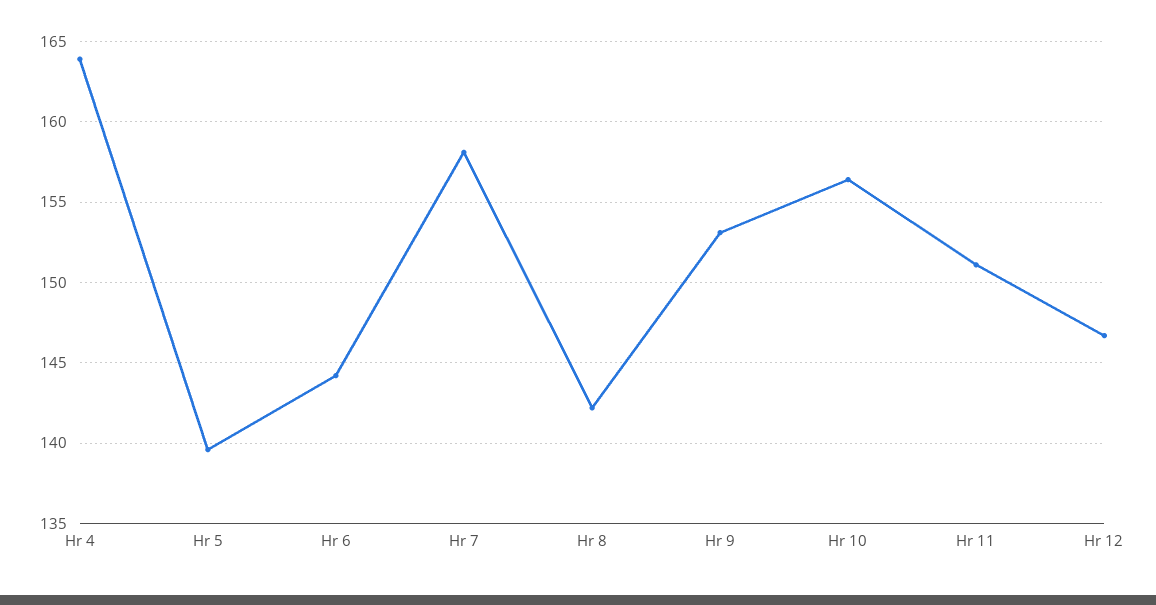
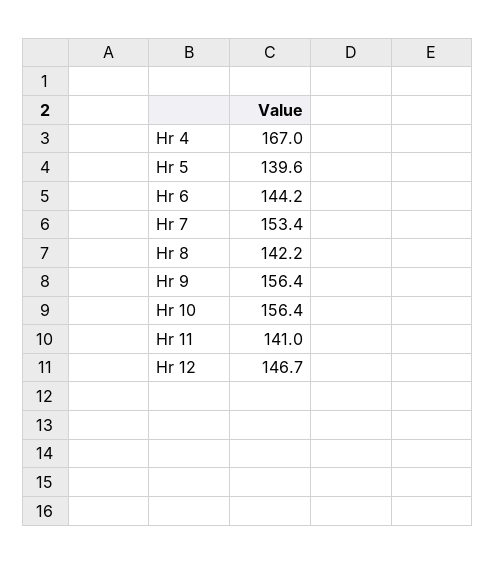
  {
-   "Hr 4": 164,
+   "Hr 4": 167,
    "Hr 5": 139.6,
    "Hr 6": 144.2,
-   "Hr 7": 158,
+   "Hr 7": 153.4,
    "Hr 8": 142.2,
-   "Hr 9": 153,
+   "Hr 9": 156.4,
    "Hr 10": 156.4,
-   "Hr 11": 151,
+   "Hr 11": 141,
    "Hr 12": 146.7
  }

